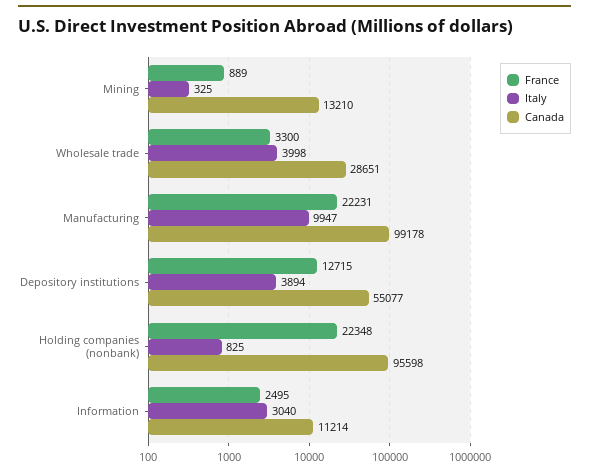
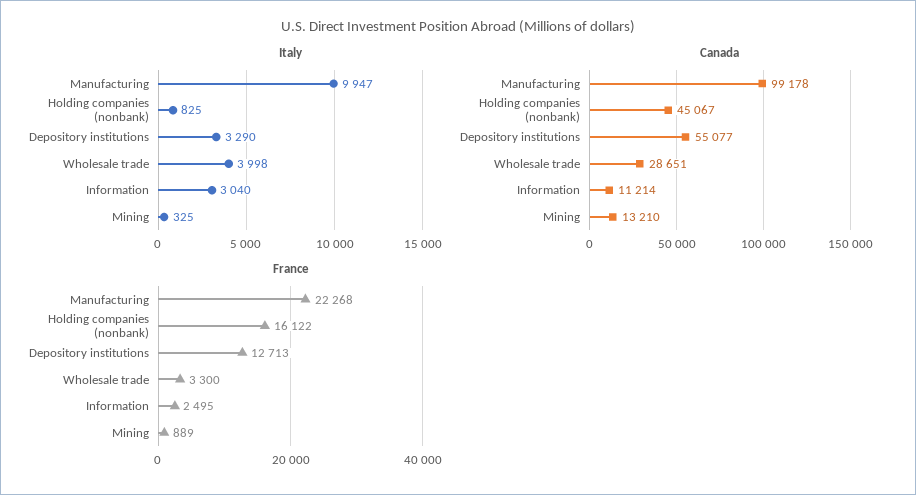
  {
    "France": {
      "Mining": 889,
      "Wholesale trade": 3300,
-     "Manufacturing": 22231,
+     "Manufacturing": 22268,
-     "Depository institutions": 12715,
+     "Depository institutions": 12713,
-     "Holding companies (nonbank)": 22348,
+     "Holding companies (nonbank)": 16122,
      "Information": 2495
    },
    "Italy": {
      "Mining": 325,
      "Wholesale trade": 3998,
      "Manufacturing": 9947,
-     "Depository institutions": 3894,
+     "Depository institutions": 3290,
      "Holding companies (nonbank)": 825,
      "Information": 3040
    },
    "Canada": {
      "Mining": 13210,
      "Wholesale trade": 28651,
      "Manufacturing": 99178,
      "Depository institutions": 55077,
-     "Holding companies (nonbank)": 95598,
+     "Holding companies (nonbank)": 45067,
      "Information": 11214
    }
  }

